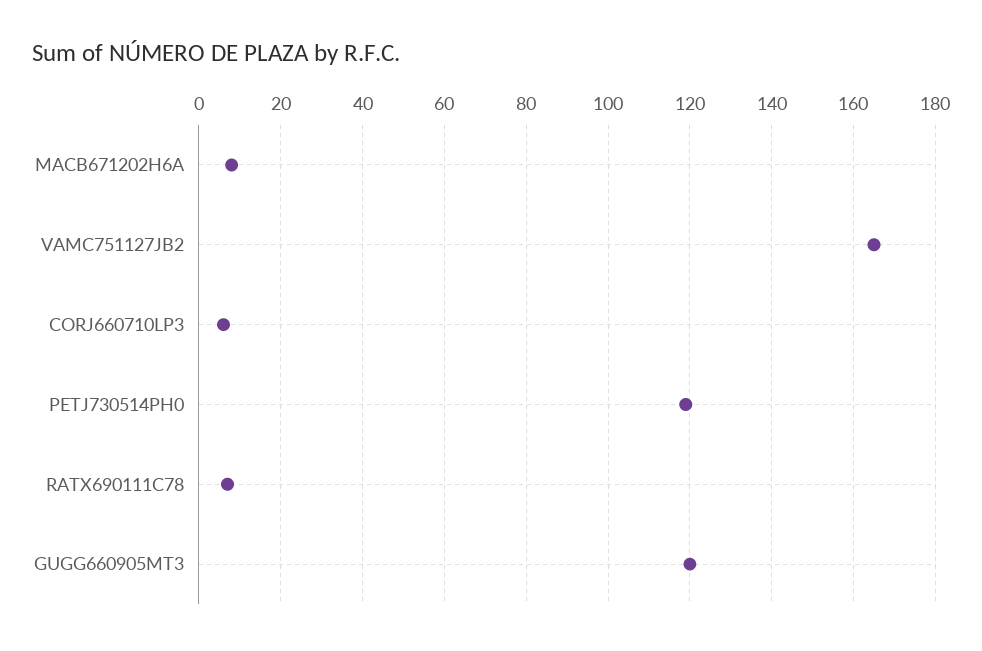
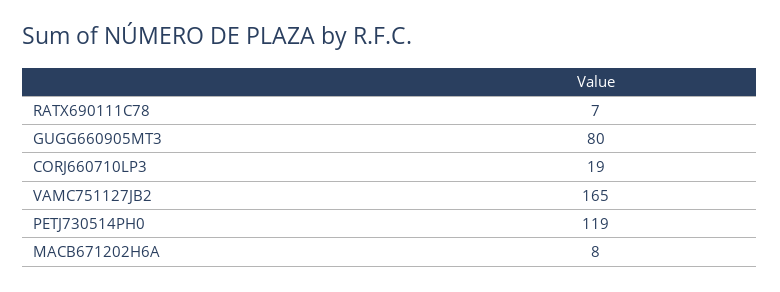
  {
    "MACB671202H6A": 8,
    "VAMC751127JB2": 165,
-   "CORJ660710LP3": 5,
+   "CORJ660710LP3": 19,
    "PETJ730514PH0": 119,
    "RATX690111C78": 7,
-   "GUGG660905MT3": 120
+   "GUGG660905MT3": 80
  }

